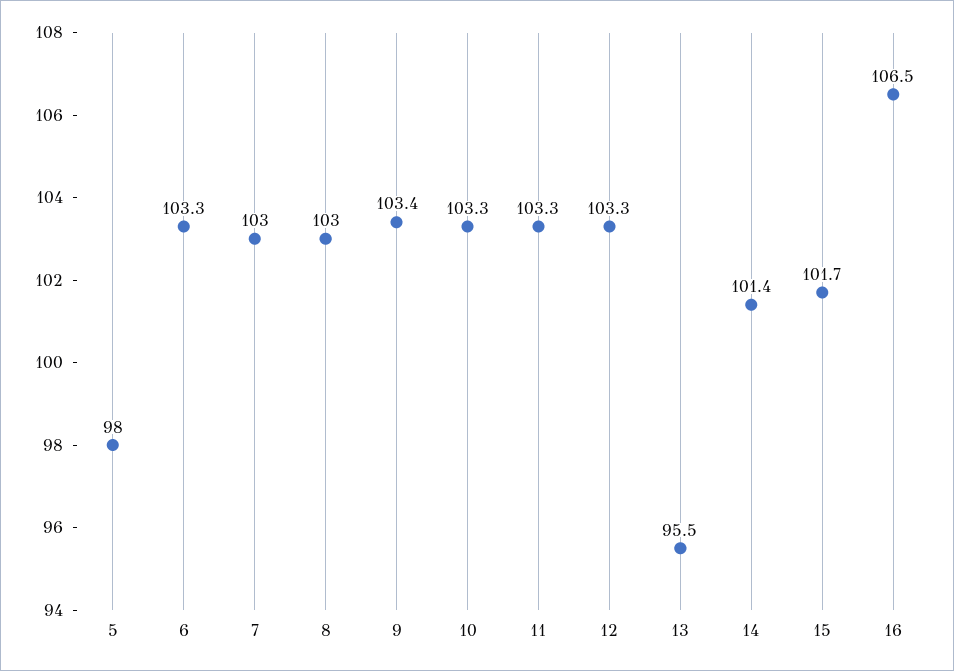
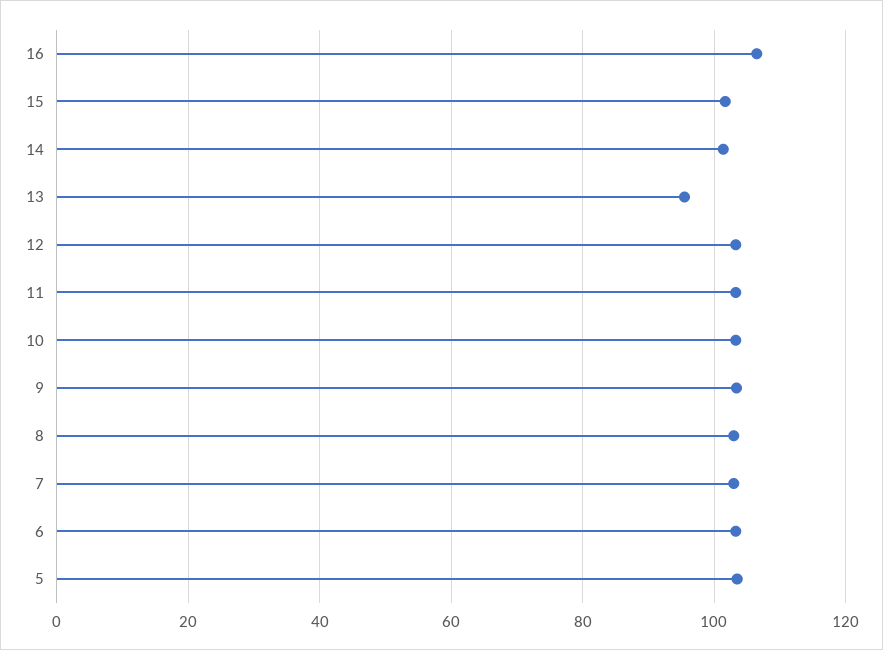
  {
-   "5": 98,
+   "5": 104,
    "6": 103.3,
    "7": 103,
    "8": 103,
    "9": 103.4,
    "10": 103.3,
    "11": 103.3,
    "12": 103.3,
    "13": 95.5,
    "14": 101.4,
    "15": 101.7,
    "16": 106.5
  }

